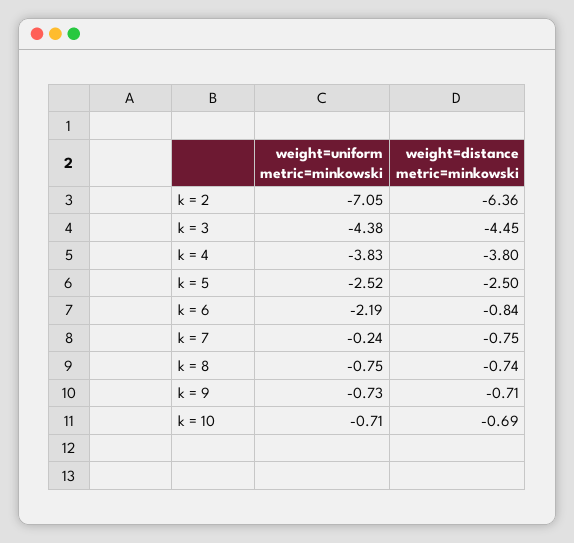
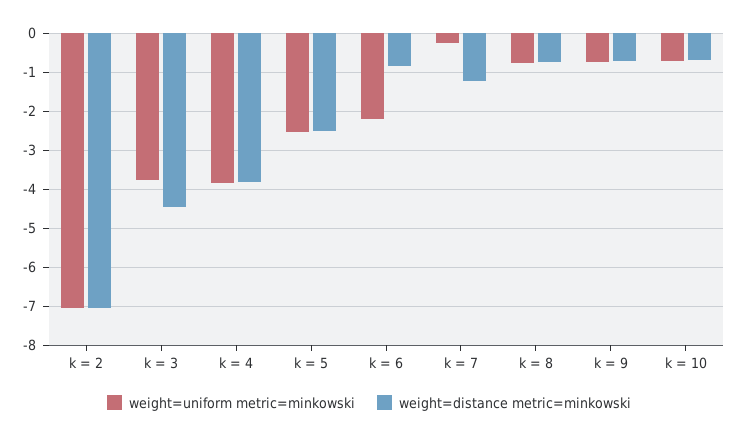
  {
    "weight=uniform metric=minkowski": {
      "k = 2": -7.05,
-     "k = 3": -4.38,
+     "k = 3": -3.8,
      "k = 4": -3.83,
      "k = 5": -2.52,
      "k = 6": -2.19,
      "k = 7": -0.24,
      "k = 8": -0.75,
      "k = 9": -0.73,
      "k = 10": -0.71
    },
    "weight=distance metric=minkowski": {
-     "k = 2": -6.36,
+     "k = 2": -7,
      "k = 3": -4.45,
      "k = 4": -3.8,
      "k = 5": -2.5,
      "k = 6": -0.84,
-     "k = 7": -0.75,
+     "k = 7": -1.2,
      "k = 8": -0.74,
      "k = 9": -0.71,
      "k = 10": -0.69
    }
  }

